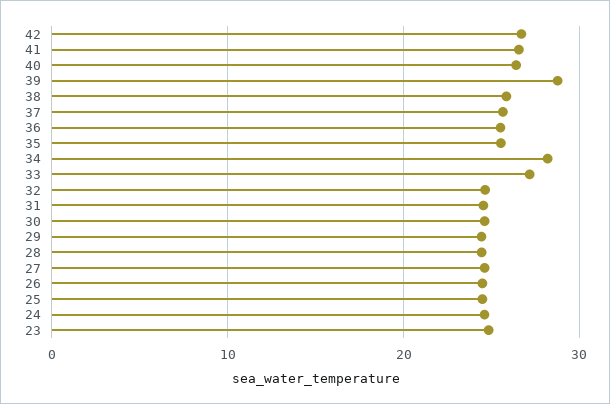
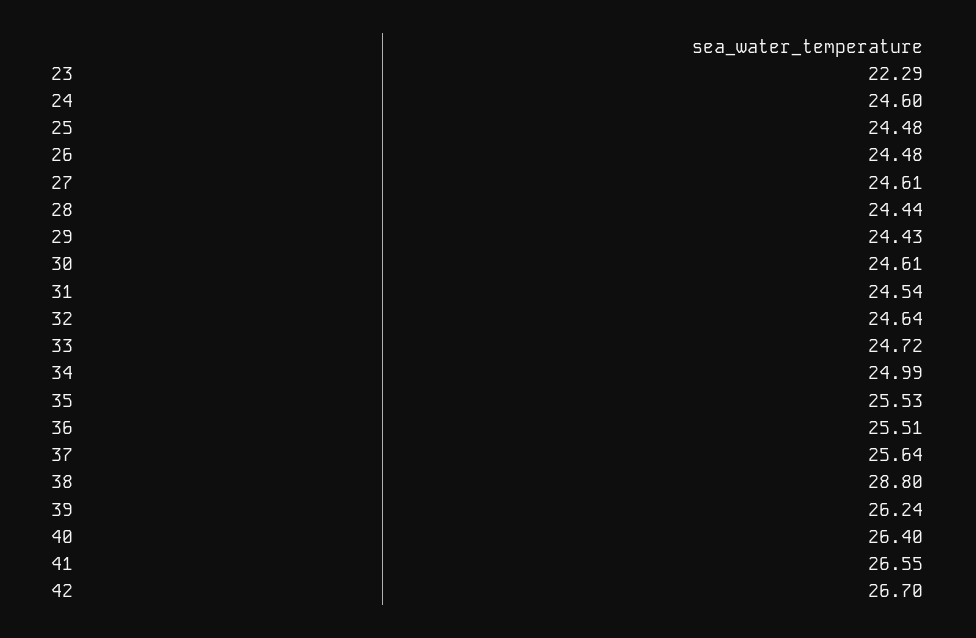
  {
    "42": 26.7,
    "41": 26.55,
    "40": 26.4,
-   "39": 29,
+   "39": 26.24,
-   "38": 26,
+   "38": 28.8,
    "37": 25.64,
    "36": 25.51,
    "35": 25.53,
-   "34": 28,
+   "34": 24.99,
-   "33": 27,
+   "33": 24.72,
    "32": 24.64,
    "31": 24.54,
    "30": 24.61,
    "29": 24.43,
    "28": 24.44,
    "27": 24.61,
    "26": 24.48,
    "25": 24.48,
    "24": 24.6,
-   "23": 25
+   "23": 22.29
  }

